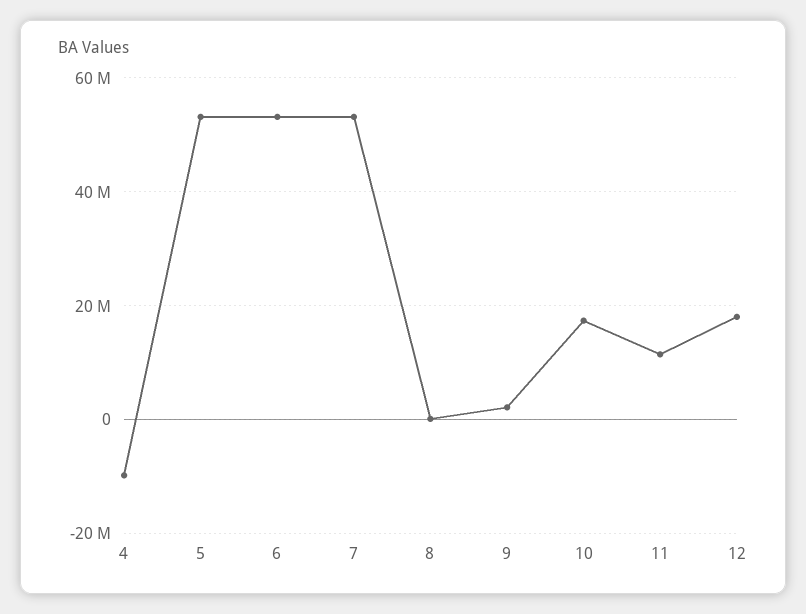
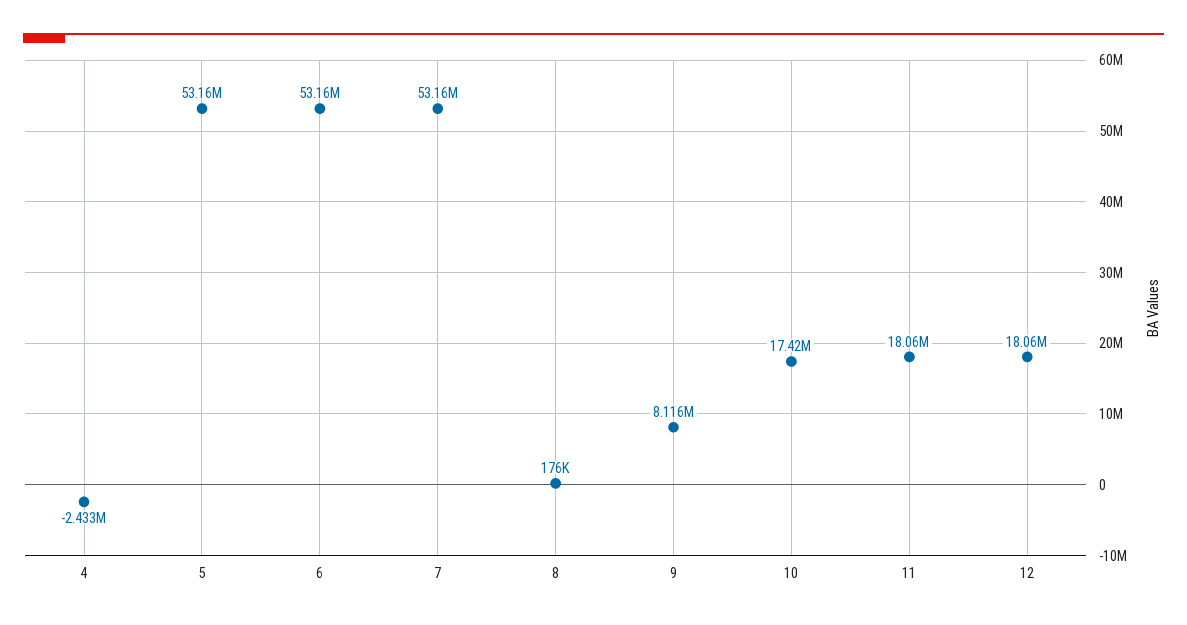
  {
-   "4": -10000000,
+   "4": -2433000,
    "5": 53160000,
    "6": 53160000,
    "7": 53160000,
    "8": 176000,
-   "9": 2000000,
+   "9": 8116000,
    "10": 17420000,
-   "11": 12000000,
+   "11": 18060000,
    "12": 18060000
  }

